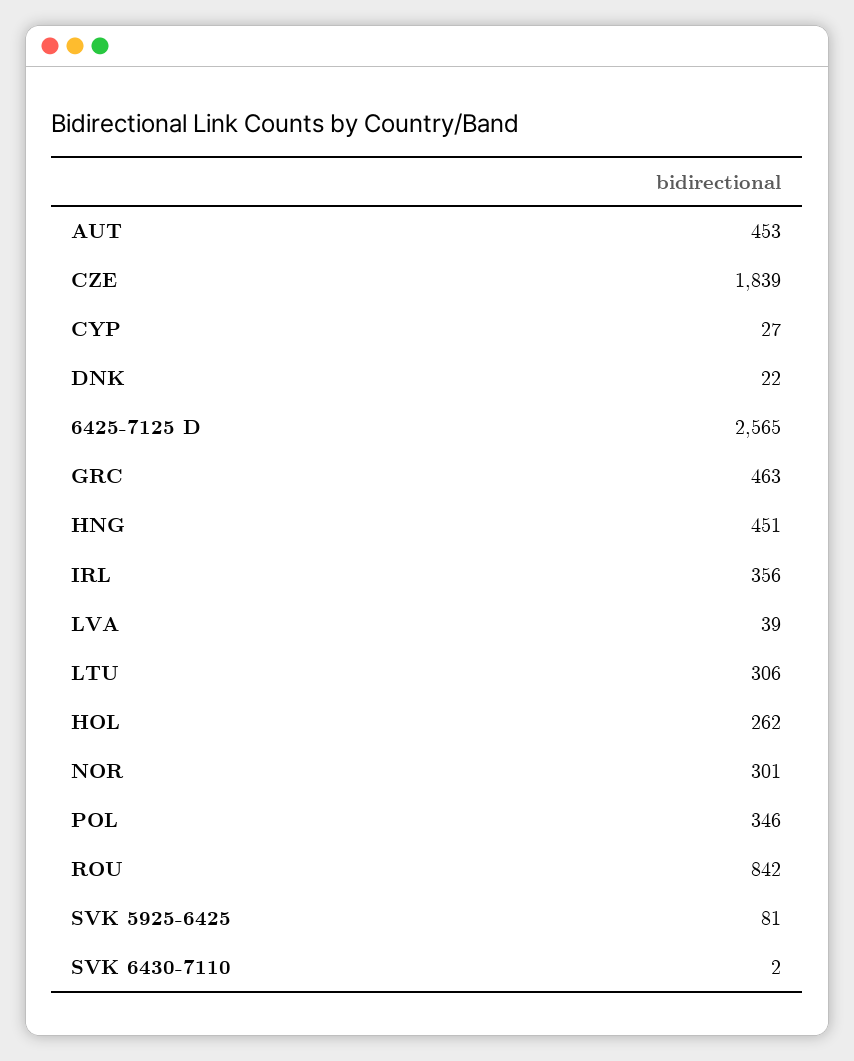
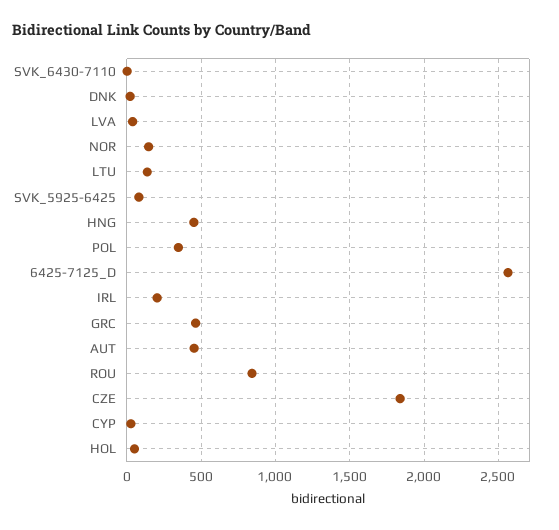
  {
    "AUT": 453,
    "CZE": 1839,
    "CYP": 27,
    "DNK": 22,
    "6425-7125 D": 2565,
    "GRC": 463,
    "HNG": 451,
-   "IRL": 356,
+   "IRL": 200,
    "LVA": 39,
-   "LTU": 306,
+   "LTU": 150,
-   "HOL": 262,
+   "HOL": 50,
-   "NOR": 301,
+   "NOR": 150,
    "POL": 346,
    "ROU": 842,
    "SVK 5925-6425": 81,
    "SVK 6430-7110": 2
  }

